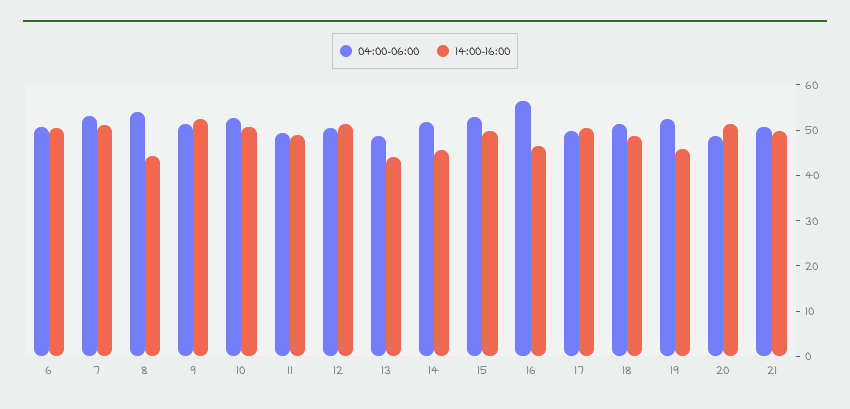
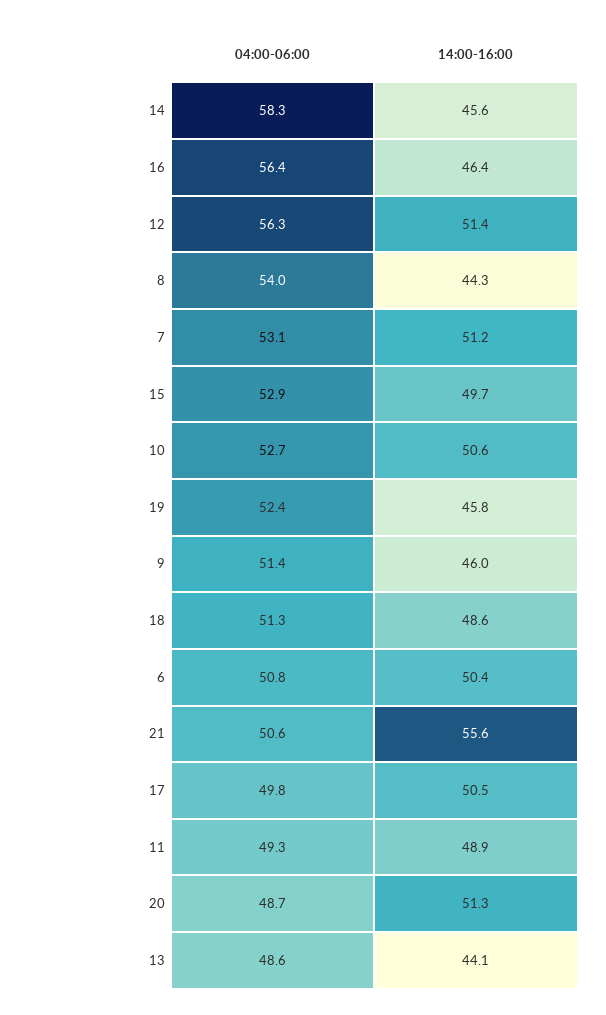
  {
    "04:00-06:00": {
      "6": 50.8,
      "7": 53.1,
      "8": 54,
      "9": 51.4,
      "10": 52.7,
      "11": 49.3,
-     "12": 50,
+     "12": 56.3,
      "13": 48.6,
-     "14": 52,
+     "14": 58.3,
      "15": 52.9,
      "16": 56.4,
      "17": 49.8,
      "18": 51.3,
      "19": 52.4,
      "20": 48.7,
      "21": 50.6
    },
    "14:00-16:00": {
      "6": 50.4,
      "7": 51.2,
      "8": 44.3,
-     "9": 52,
+     "9": 46,
      "10": 50.6,
      "11": 48.9,
      "12": 51.4,
      "13": 44.1,
      "14": 45.6,
      "15": 49.7,
      "16": 46.4,
      "17": 50.5,
      "18": 48.6,
      "19": 45.8,
      "20": 51.3,
-     "21": 50
+     "21": 55.6
    }
  }

